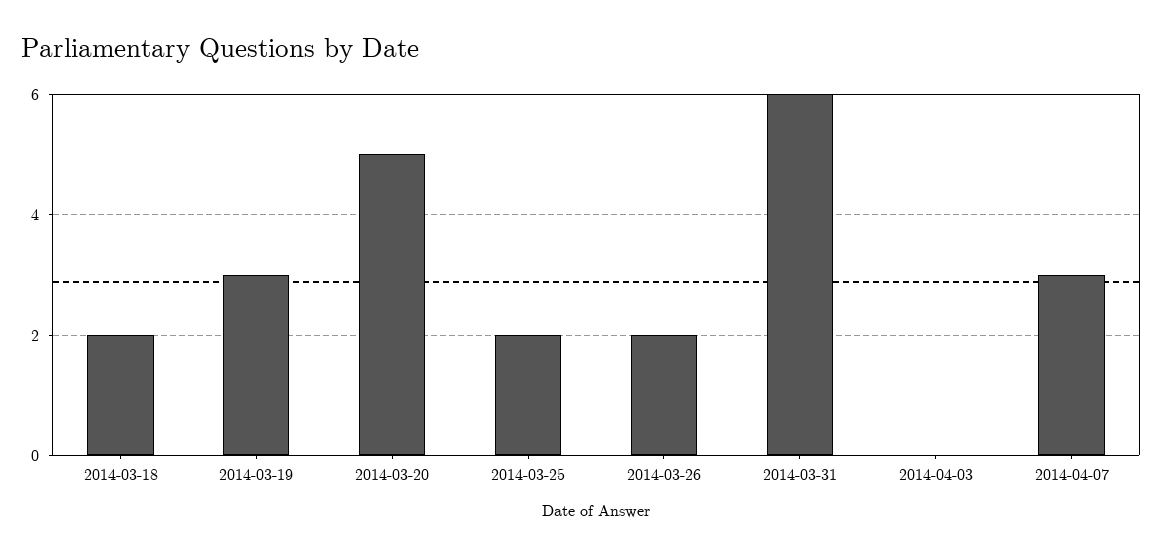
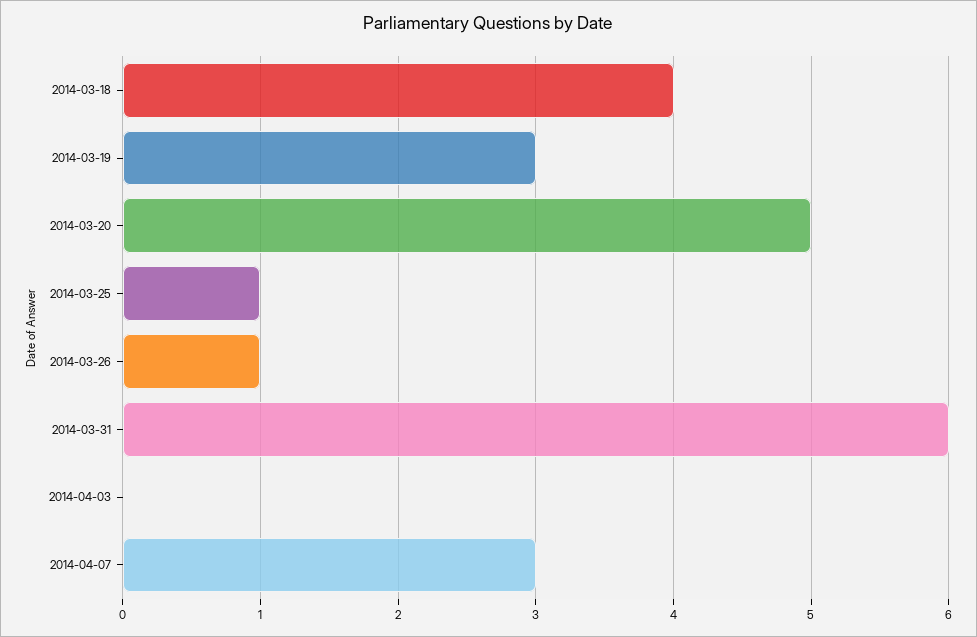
  {
-   "2014-03-18": 2,
+   "2014-03-18": 4,
    "2014-03-19": 3,
    "2014-03-20": 5,
-   "2014-03-25": 2,
+   "2014-03-25": 1,
-   "2014-03-26": 2,
+   "2014-03-26": 1,
    "2014-03-31": 6,
    "2014-04-03": 0,
    "2014-04-07": 3
  }

